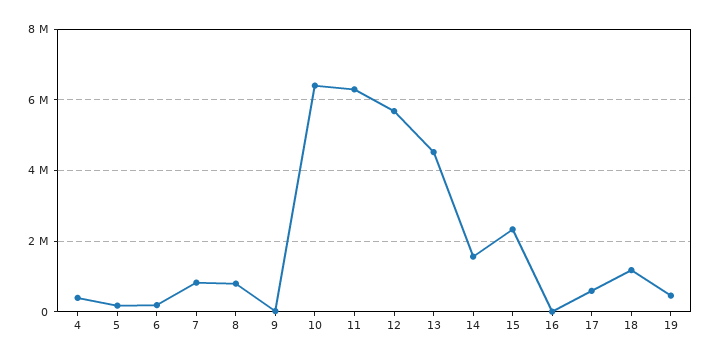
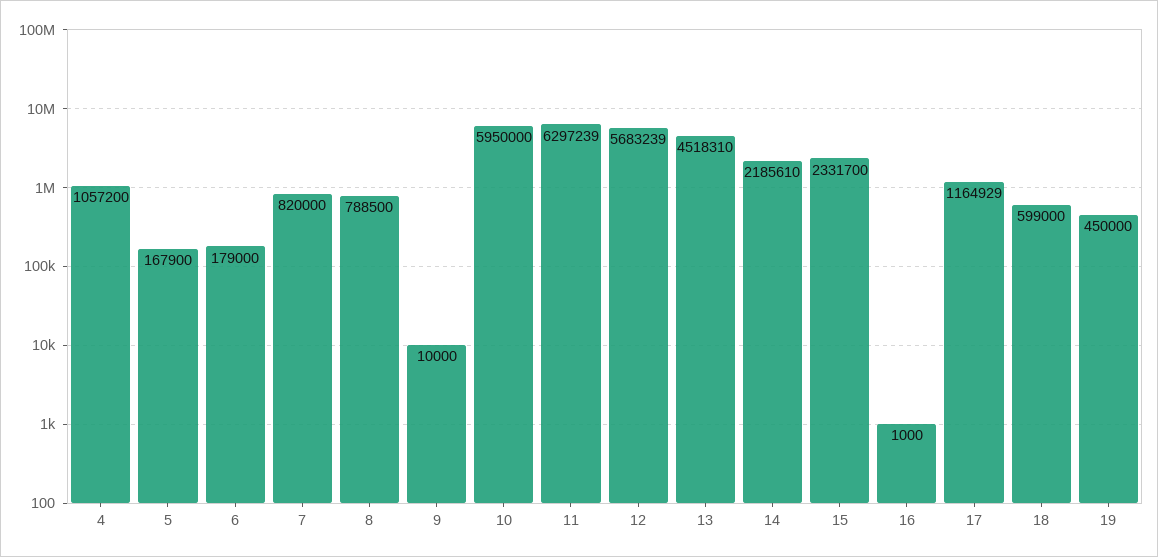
  {
-   "4": 400000,
+   "4": 1057200,
    "5": 167900,
    "6": 179000,
    "7": 820000,
    "8": 788500,
    "9": 10000,
-   "10": 6400000,
+   "10": 5950000,
    "11": 6297239,
    "12": 5683239,
    "13": 4518310,
-   "14": 1600000,
+   "14": 2185610,
    "15": 2331700,
    "16": 1000,
-   "17": 600000,
+   "17": 1164929,
-   "18": 1200000,
+   "18": 599000,
    "19": 450000
  }

